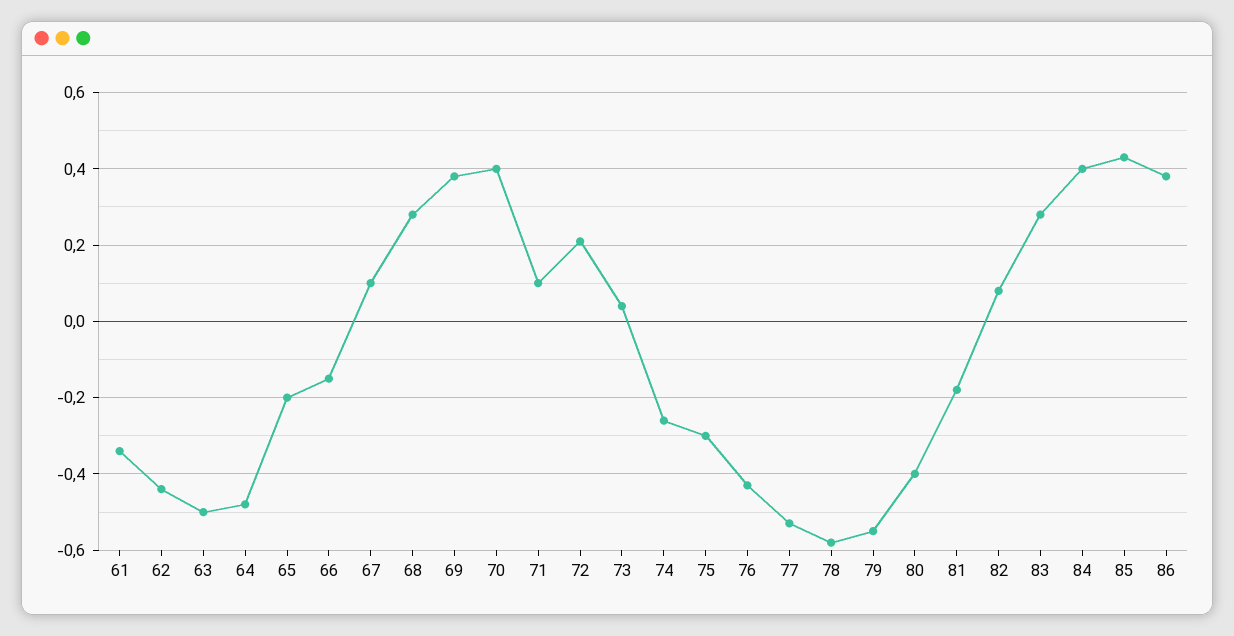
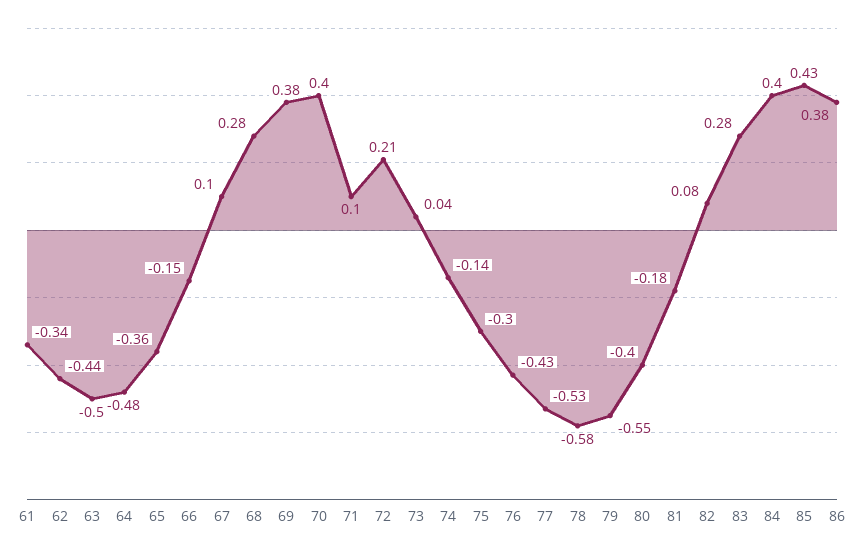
  {
    "61": -0.34,
    "62": -0.44,
    "63": -0.5,
    "64": -0.48,
-   "65": -0.2,
+   "65": -0.36,
    "66": -0.15,
    "67": 0.1,
    "68": 0.28,
    "69": 0.38,
    "70": 0.4,
    "71": 0.1,
    "72": 0.21,
    "73": 0.04,
-   "74": -0.25,
+   "74": -0.14,
    "75": -0.3,
    "76": -0.43,
    "77": -0.53,
    "78": -0.58,
    "79": -0.55,
    "80": -0.4,
    "81": -0.18,
    "82": 0.08,
    "83": 0.28,
    "84": 0.4,
    "85": 0.43,
    "86": 0.38
  }

